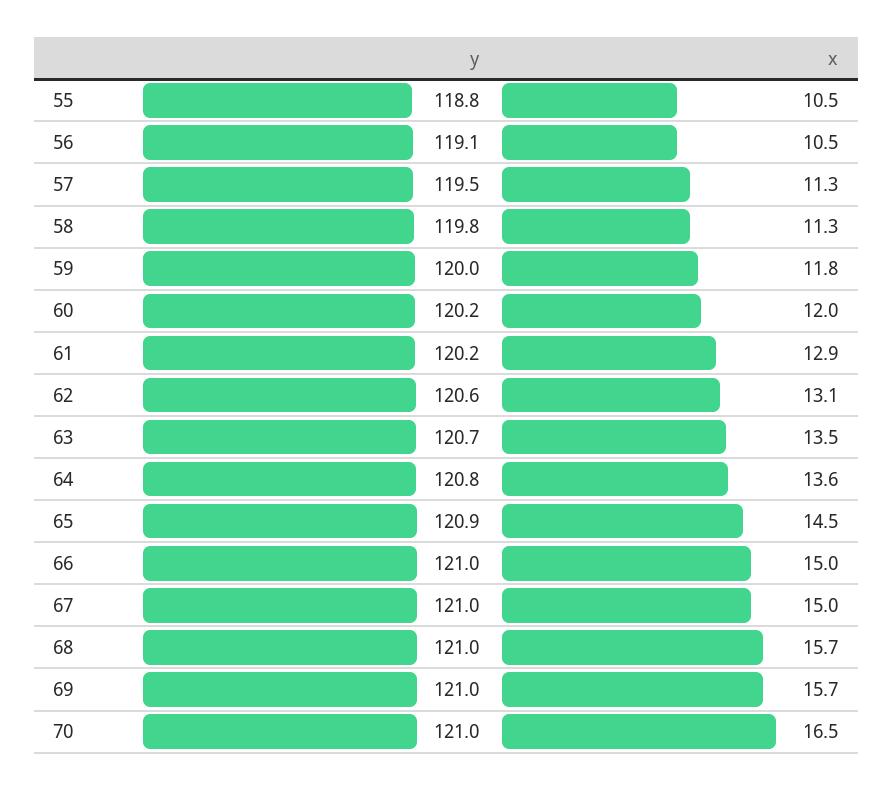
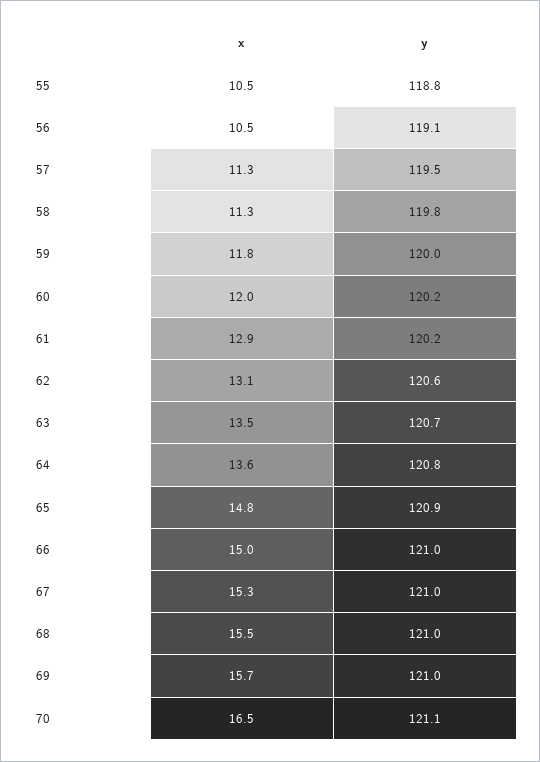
  {
    "y": {
      "55": 118.8,
      "56": 119.1,
      "57": 119.5,
      "58": 119.8,
      "59": 120,
      "60": 120.2,
      "61": 120.2,
      "62": 120.6,
      "63": 120.7,
      "64": 120.8,
      "65": 120.9,
      "66": 121,
      "67": 121,
      "68": 121,
      "69": 121,
-     "70": 121
+     "70": 121.1
    },
    "x": {
      "55": 10.5,
      "56": 10.5,
      "57": 11.3,
      "58": 11.3,
      "59": 11.8,
      "60": 12,
      "61": 12.9,
      "62": 13.1,
      "63": 13.5,
      "64": 13.6,
-     "65": 14.5,
+     "65": 14.8,
      "66": 15,
-     "67": 15,
+     "67": 15.3,
-     "68": 15.7,
+     "68": 15.5,
      "69": 15.7,
      "70": 16.5
    }
  }

